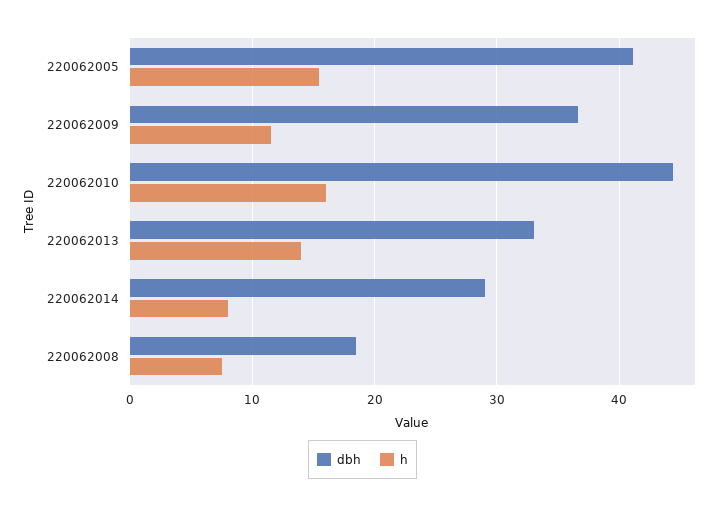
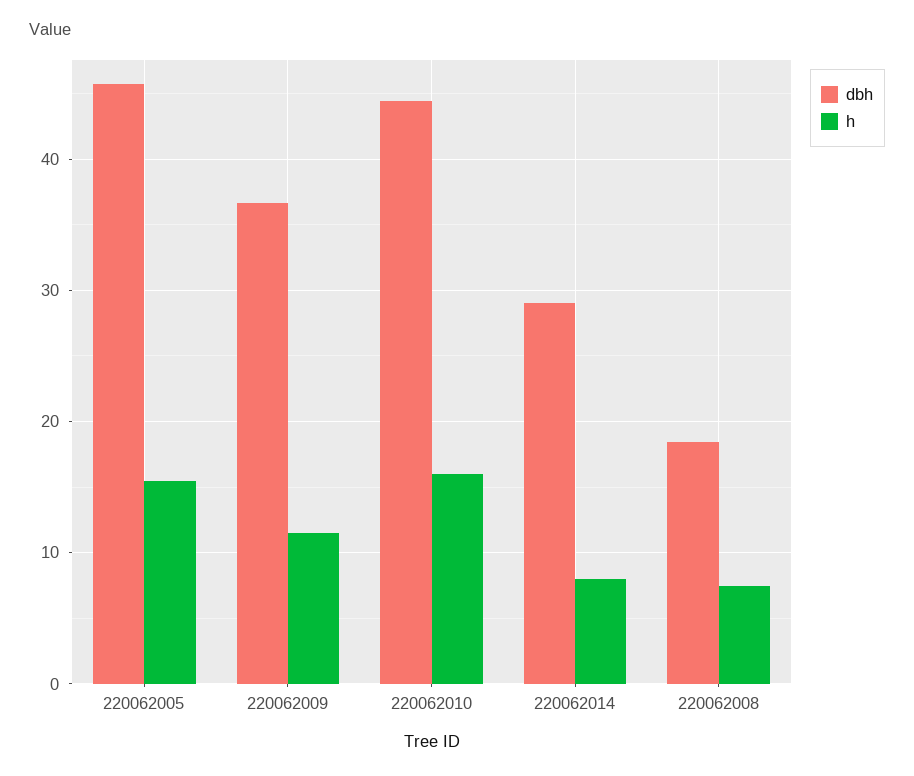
  {
    "dbh": {
-     "220062005": 41,
+     "220062005": 46,
      "220062009": 37,
      "220062010": 44,
-     "220062013": 33,
      "220062014": 29,
      "220062008": 18
    },
    "h": {
      "220062005": 16,
      "220062009": 12,
      "220062010": 16,
-     "220062013": 14,
      "220062014": 8,
      "220062008": 8
    }
  }

